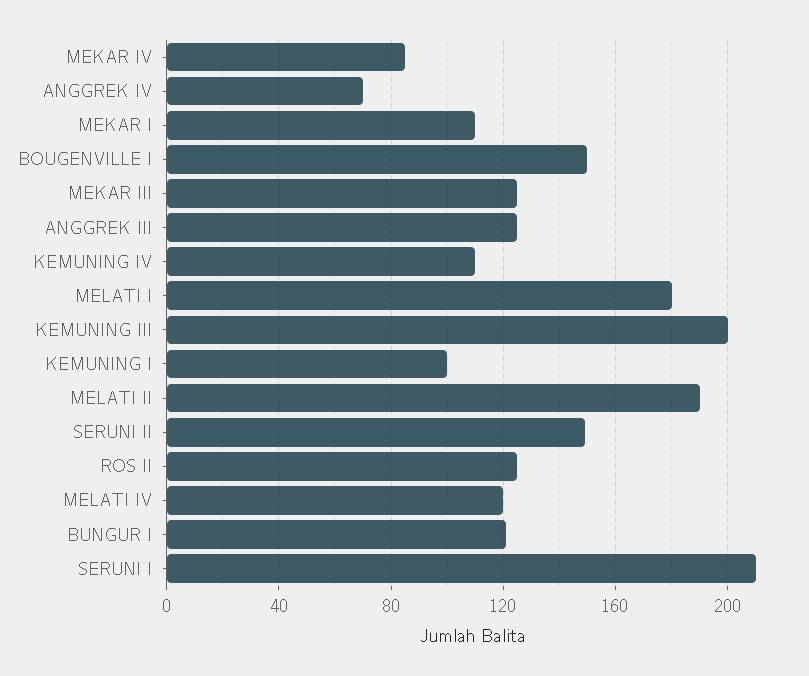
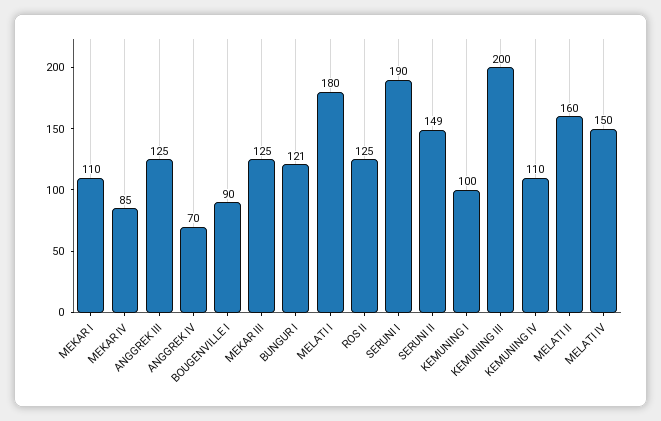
  {
    "MEKAR IV": 85,
    "ANGGREK IV": 70,
    "MEKAR I": 110,
-   "BOUGENVILLE I": 150,
+   "BOUGENVILLE I": 90,
    "MEKAR III": 125,
    "ANGGREK III": 125,
    "KEMUNING IV": 110,
    "MELATI I": 180,
    "KEMUNING III": 200,
    "KEMUNING I": 100,
-   "MELATI II": 190,
+   "MELATI II": 160,
    "SERUNI II": 149,
    "ROS II": 125,
-   "MELATI IV": 120,
+   "MELATI IV": 150,
    "BUNGUR I": 121,
-   "SERUNI I": 210
+   "SERUNI I": 190
  }

